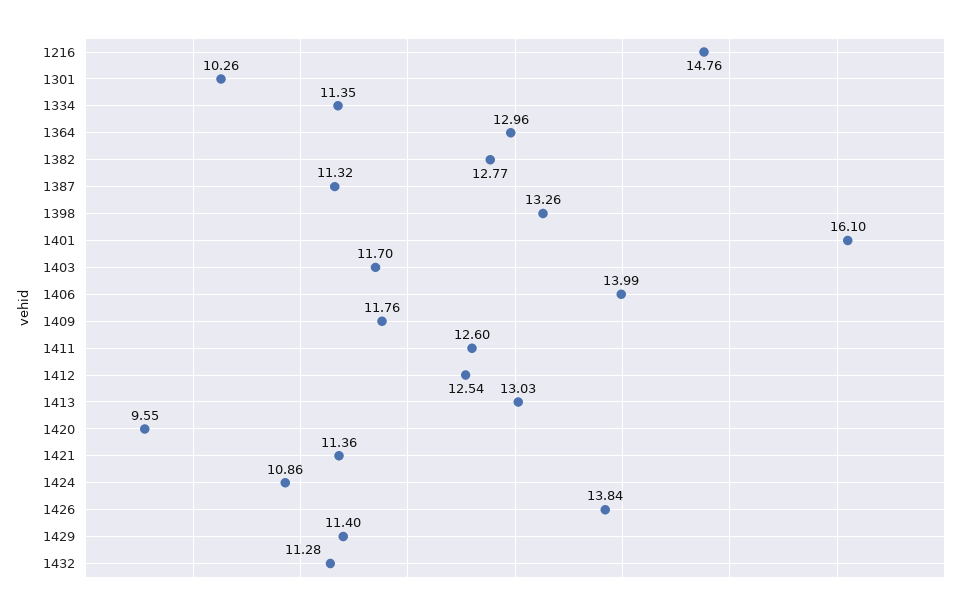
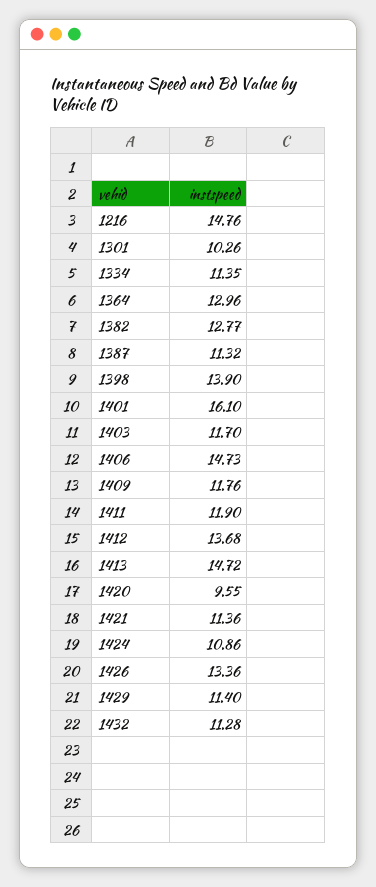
  {
    "1216": 14.76,
    "1301": 10.26,
    "1334": 11.35,
    "1364": 12.96,
    "1382": 12.77,
    "1387": 11.32,
-   "1398": 13.26,
+   "1398": 13.9,
    "1401": 16.1,
    "1403": 11.7,
-   "1406": 13.99,
+   "1406": 14.73,
    "1409": 11.76,
-   "1411": 12.6,
+   "1411": 11.9,
-   "1412": 12.54,
+   "1412": 13.68,
-   "1413": 13.03,
+   "1413": 14.72,
    "1420": 9.55,
    "1421": 11.36,
    "1424": 10.86,
-   "1426": 13.84,
+   "1426": 13.36,
    "1429": 11.4,
    "1432": 11.28
  }

